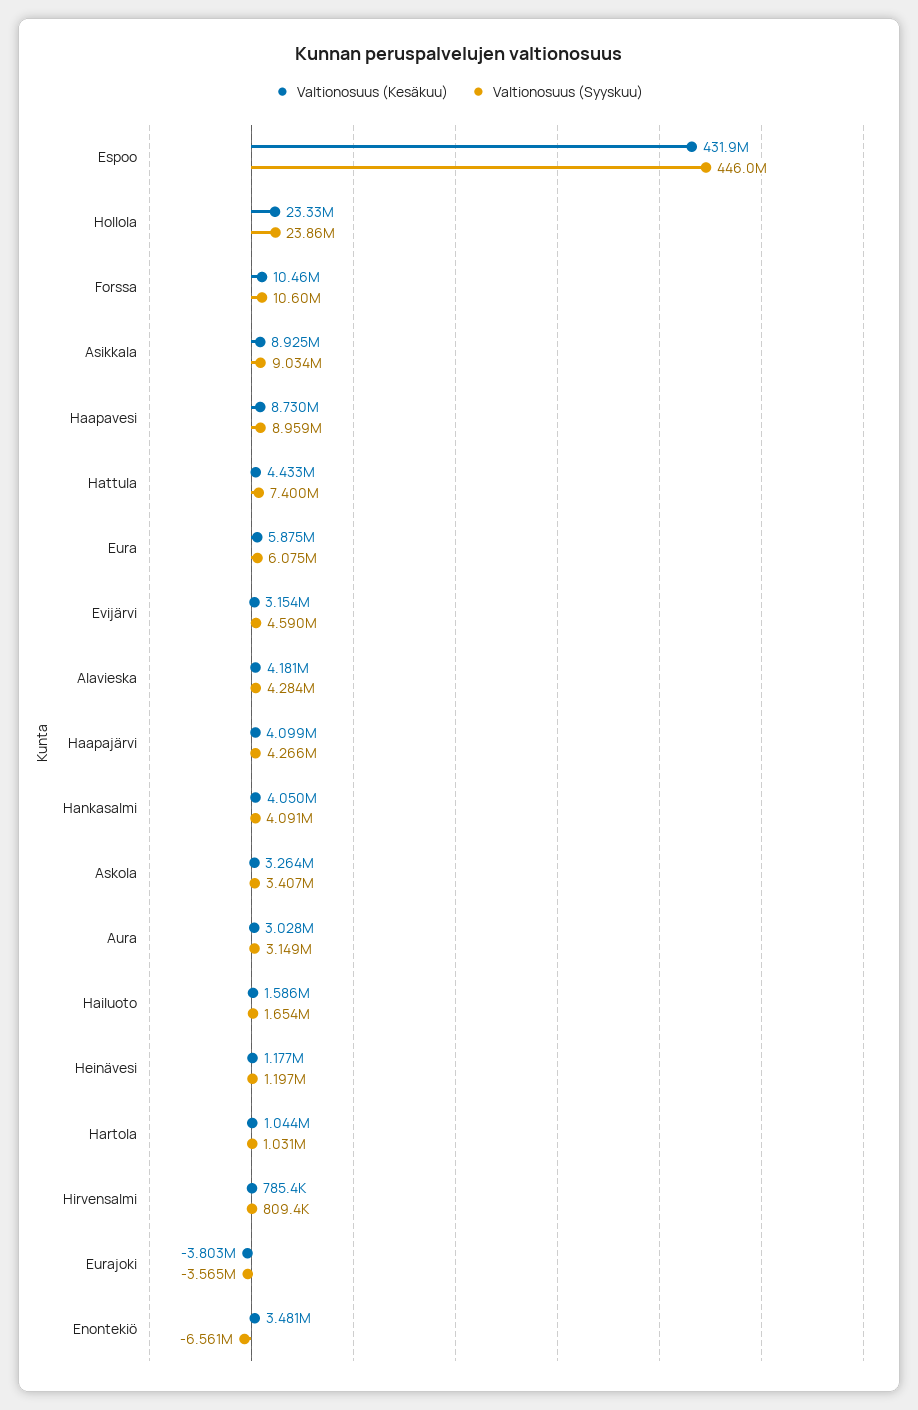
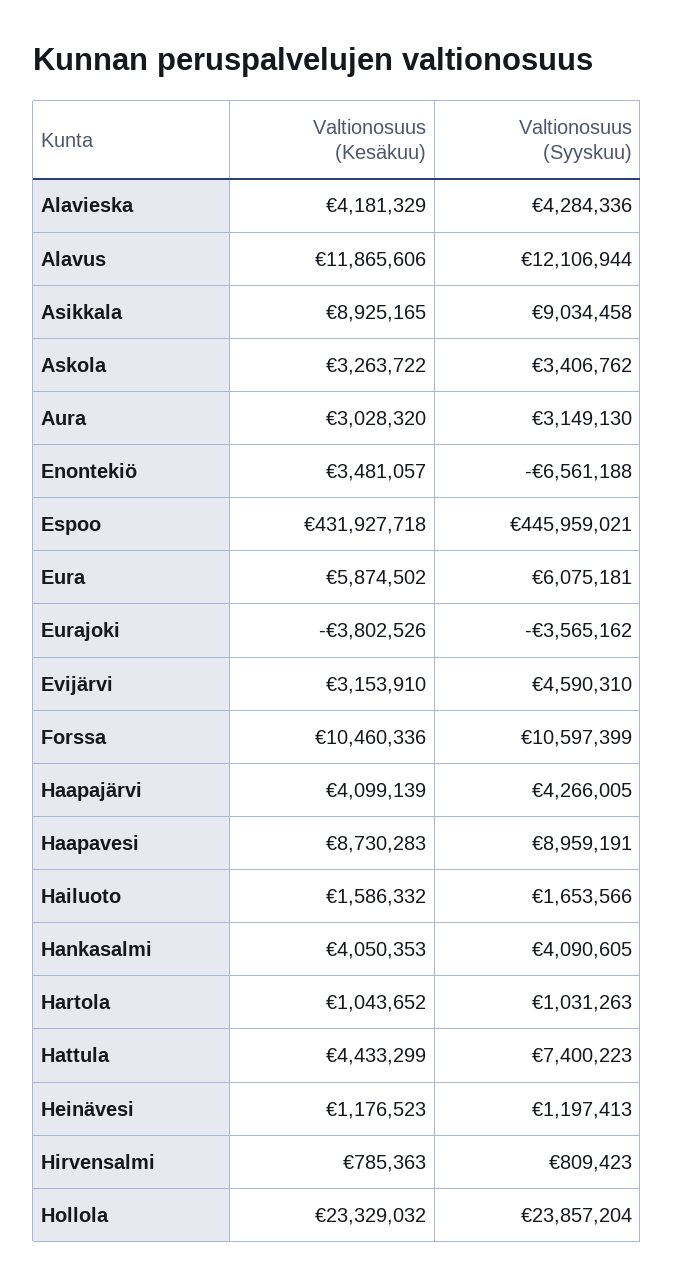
  {
    "Valtionosuus (Kesäkuu)": {
      "Espoo": 431927718,
      "Hollola": 23329032,
      "Forssa": 10460336,
      "Asikkala": 8925165,
      "Haapavesi": 8730283,
      "Hattula": 4433299,
      "Eura": 5874502,
      "Evijärvi": 3153910,
      "Alavieska": 4181329,
      "Haapajärvi": 4099139,
      "Hankasalmi": 4050353,
      "Askola": 3263722,
      "Aura": 3028320,
      "Hailuoto": 1586332,
      "Heinävesi": 1176523,
      "Hartola": 1043652,
      "Hirvensalmi": 785363,
      "Eurajoki": -3802526,
-     "Enontekiö": 3481057
+     "Enontekiö": 3481057,
+     "Alavus": 11865606
    },
    "Valtionosuus (Syyskuu)": {
      "Espoo": 445959021,
      "Hollola": 23857204,
      "Forssa": 10597399,
      "Asikkala": 9034458,
      "Haapavesi": 8959191,
      "Hattula": 7400223,
      "Eura": 6075181,
      "Evijärvi": 4590310,
      "Alavieska": 4284336,
      "Haapajärvi": 4266005,
      "Hankasalmi": 4090605,
      "Askola": 3406762,
      "Aura": 3149130,
      "Hailuoto": 1653566,
      "Heinävesi": 1197413,
      "Hartola": 1031263,
      "Hirvensalmi": 809423,
      "Eurajoki": -3565162,
-     "Enontekiö": -6561188
+     "Enontekiö": -6561188,
+     "Alavus": 12106944
    }
  }

